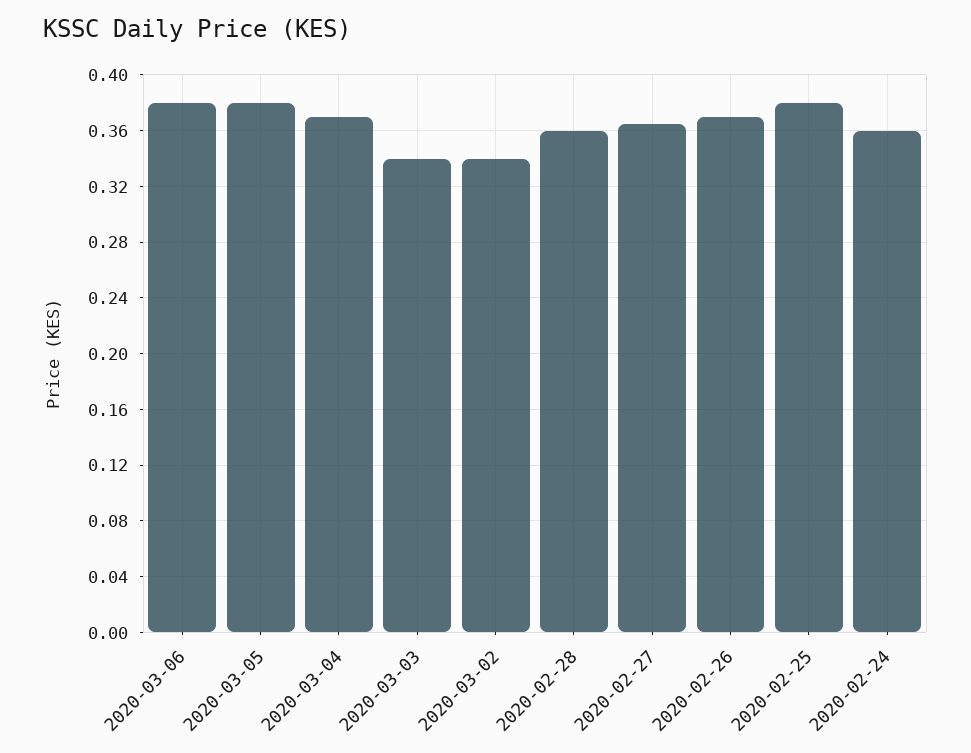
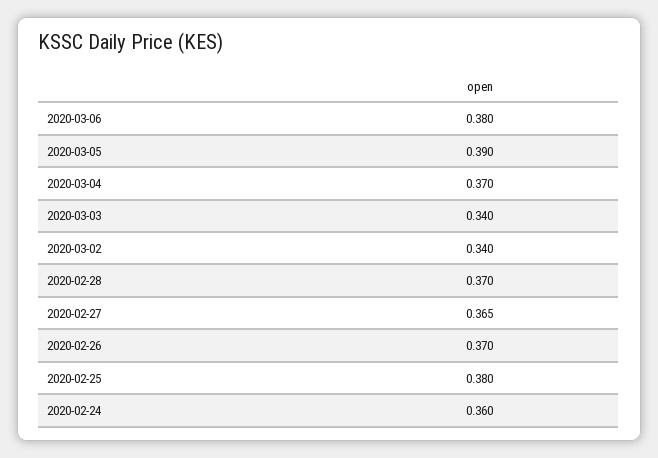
  {
    "2020-03-06": 0.38,
-   "2020-03-05": 0.38,
+   "2020-03-05": 0.39,
    "2020-03-04": 0.37,
    "2020-03-03": 0.34,
    "2020-03-02": 0.34,
-   "2020-02-28": 0.36,
+   "2020-02-28": 0.37,
    "2020-02-27": 0.365,
    "2020-02-26": 0.37,
    "2020-02-25": 0.38,
    "2020-02-24": 0.36
  }

